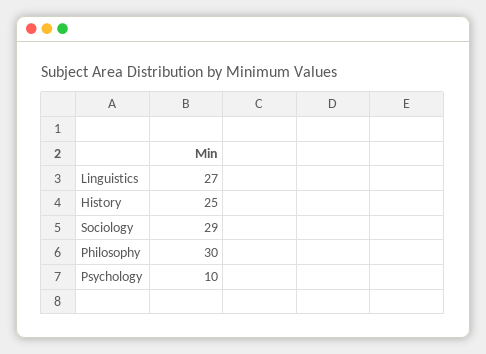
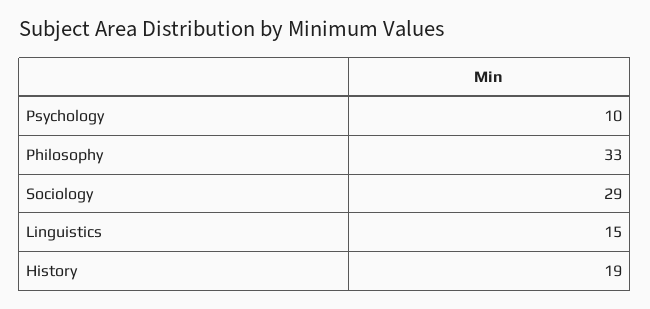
  {
-   "Linguistics": 27,
+   "Linguistics": 15,
-   "History": 25,
+   "History": 19,
    "Sociology": 29,
-   "Philosophy": 30,
+   "Philosophy": 33,
    "Psychology": 10
  }

